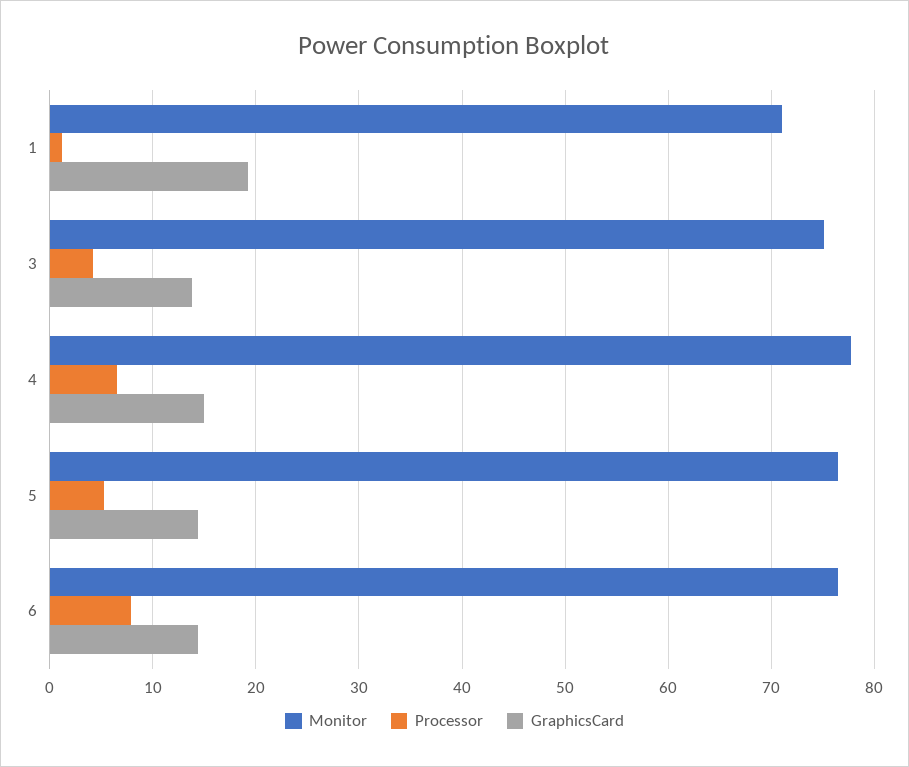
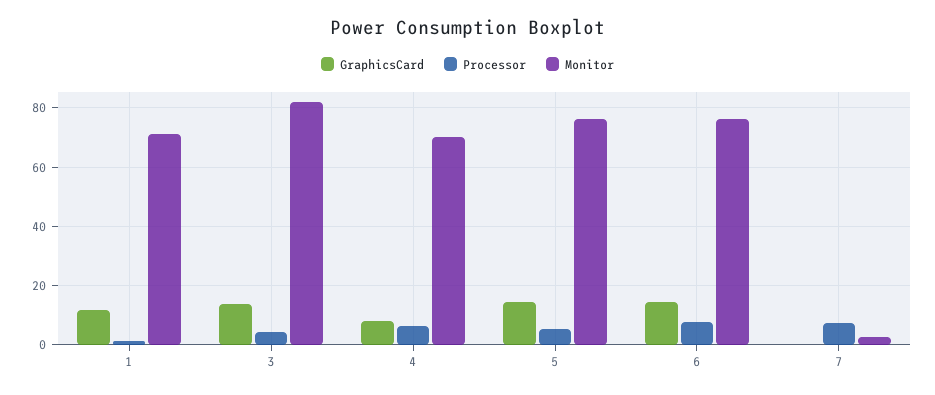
  {
    "Monitor": {
      "1": 71,
-     "3": 75,
+     "3": 82.5,
-     "4": 78,
+     "4": 70,
      "5": 76,
-     "6": 76
+     "6": 76,
+     "7": 2.5
    },
    "Processor": {
      "1": 1,
      "3": 4,
      "4": 7,
      "5": 5,
-     "6": 8
+     "6": 8,
+     "7": 7.5
    },
    "GraphicsCard": {
-     "1": 19,
+     "1": 12.5,
      "3": 14,
-     "4": 15,
+     "4": 7.5,
      "5": 14,
-     "6": 14
+     "6": 14,
+     "7": 0
    }
  }

